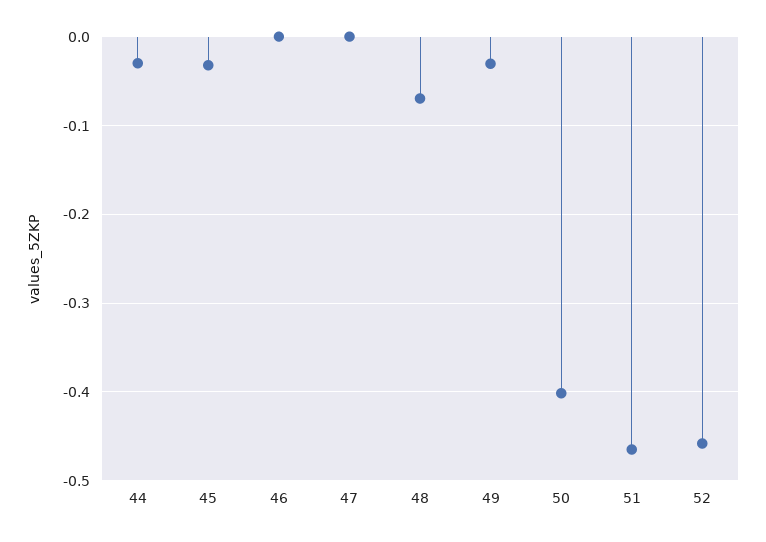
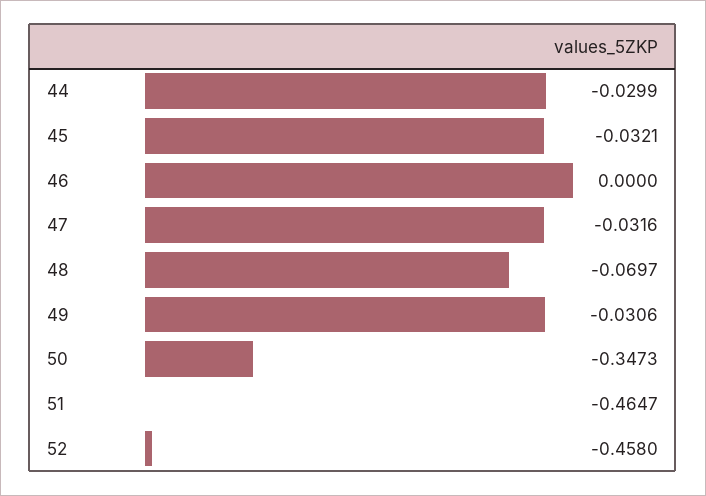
  {
    "44": -0.0299,
    "45": -0.0321,
    "46": 0,
-   "47": 0,
+   "47": -0.0316,
    "48": -0.0697,
    "49": -0.0306,
-   "50": -0.4,
+   "50": -0.3473,
    "51": -0.4647,
    "52": -0.458
  }

